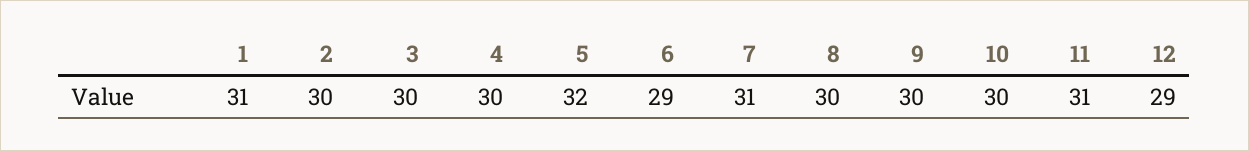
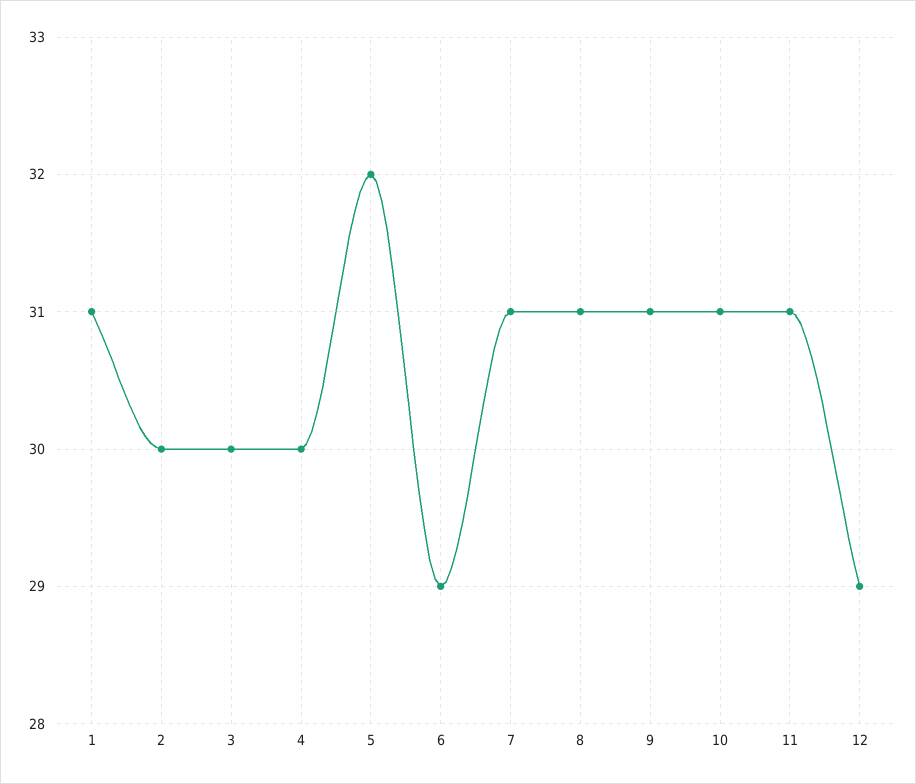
  {
    "1": 31,
    "2": 30,
    "3": 30,
    "4": 30,
    "5": 32,
    "6": 29,
    "7": 31,
-   "8": 30,
+   "8": 31,
-   "9": 30,
+   "9": 31,
-   "10": 30,
+   "10": 31,
    "11": 31,
    "12": 29
  }

